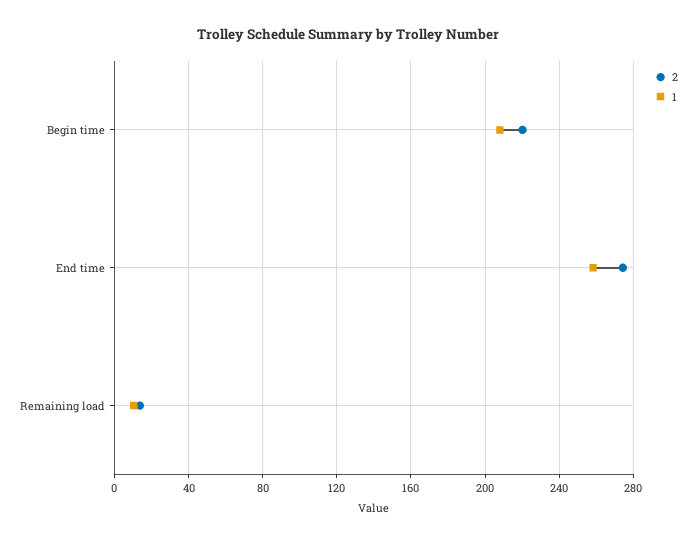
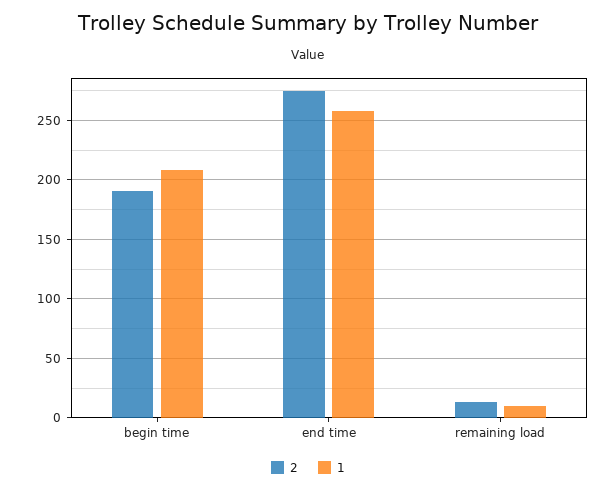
  {
    "2": {
-     "Begin time": 220,
+     "Begin time": 190,
      "End time": 275,
      "Remaining load": 15
    },
    "1": {
      "Begin time": 210,
      "End time": 260,
      "Remaining load": 10
    }
  }

